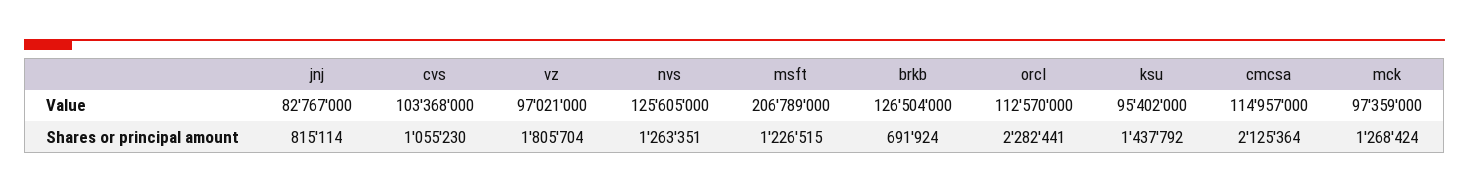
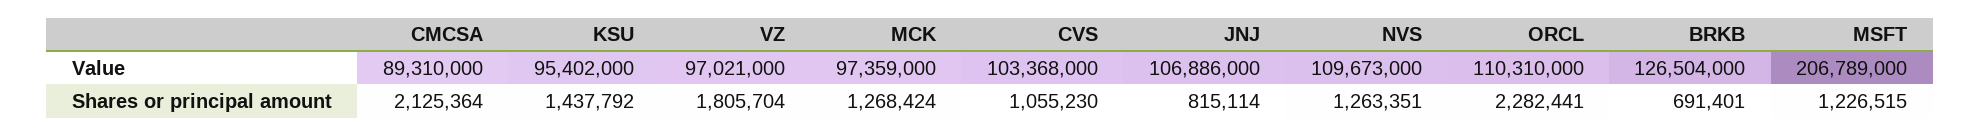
  {
    "jnj": {
-     "Value": 82767000,
+     "Value": 106886000,
      "Shares or principal amount": 815114
    },
    "cvs": {
      "Value": 103368000,
      "Shares or principal amount": 1055230
    },
    "vz": {
      "Value": 97021000,
      "Shares or principal amount": 1805704
    },
    "nvs": {
-     "Value": 125605000,
+     "Value": 109673000,
      "Shares or principal amount": 1263351
    },
    "msft": {
      "Value": 206789000,
      "Shares or principal amount": 1226515
    },
    "brkb": {
      "Value": 126504000,
-     "Shares or principal amount": 691924
+     "Shares or principal amount": 691401
    },
    "orcl": {
-     "Value": 112570000,
+     "Value": 110310000,
      "Shares or principal amount": 2282441
    },
    "ksu": {
      "Value": 95402000,
      "Shares or principal amount": 1437792
    },
    "cmcsa": {
-     "Value": 114957000,
+     "Value": 89310000,
      "Shares or principal amount": 2125364
    },
    "mck": {
      "Value": 97359000,
      "Shares or principal amount": 1268424
    }
  }

